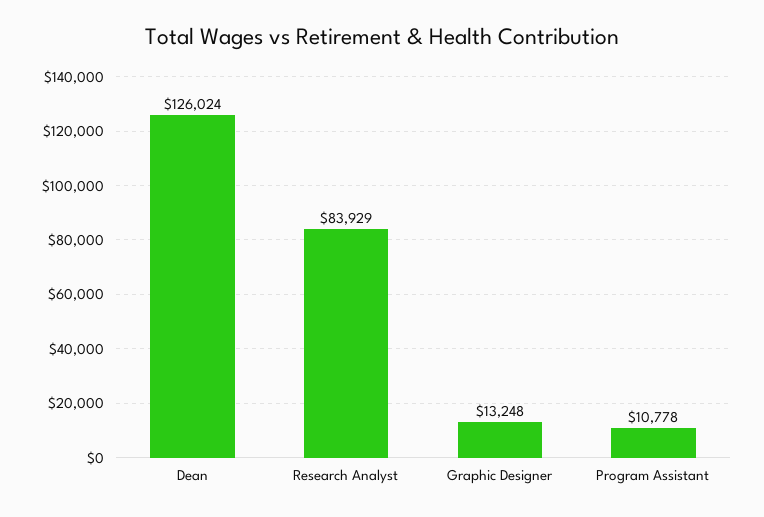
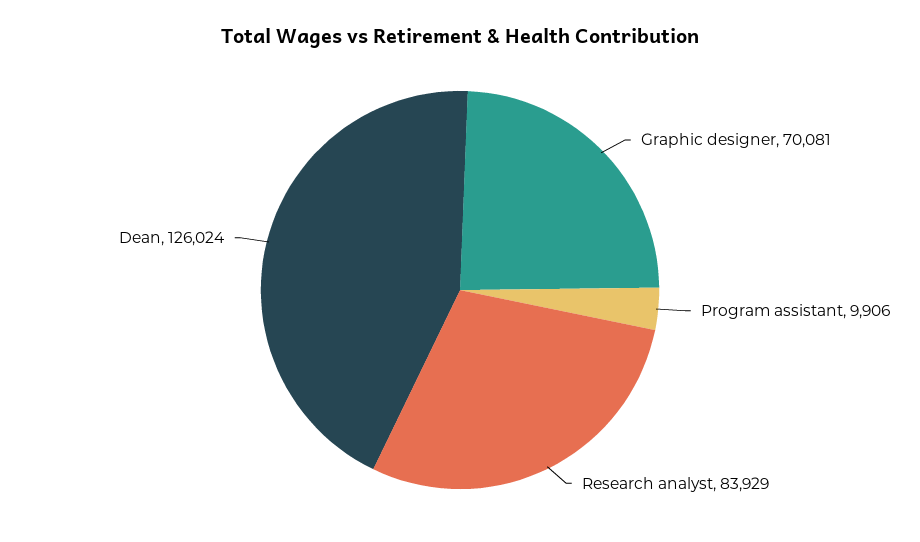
  {
    "Dean": 126024,
    "Research Analyst": 83929,
-   "Graphic Designer": 13248,
+   "Graphic Designer": 70081,
-   "Program Assistant": 10778
+   "Program Assistant": 9906
  }

